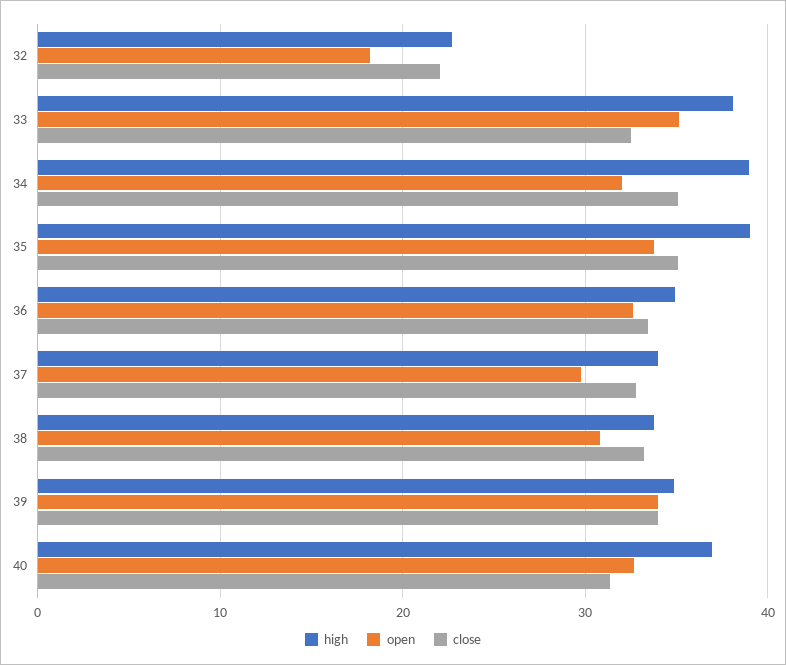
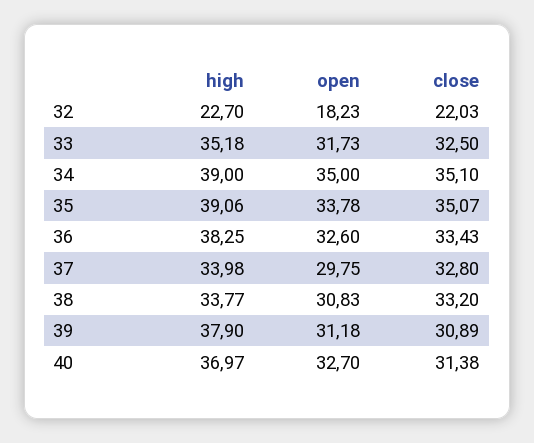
  {
    "high": {
      "32": 22.7,
-     "33": 38,
+     "33": 35.18,
      "34": 39,
      "35": 39.06,
-     "36": 35,
+     "36": 38.25,
      "37": 33.98,
      "38": 33.77,
-     "39": 35,
+     "39": 37.9,
      "40": 36.97
    },
    "open": {
      "32": 18.23,
-     "33": 35,
+     "33": 31.73,
-     "34": 32,
+     "34": 35,
      "35": 33.78,
      "36": 32.6,
      "37": 29.75,
      "38": 30.83,
-     "39": 34,
+     "39": 31.18,
      "40": 32.7
    },
    "close": {
      "32": 22.03,
      "33": 32.5,
      "34": 35.1,
      "35": 35.07,
      "36": 33.43,
      "37": 32.8,
      "38": 33.2,
-     "39": 34,
+     "39": 30.89,
      "40": 31.38
    }
  }

